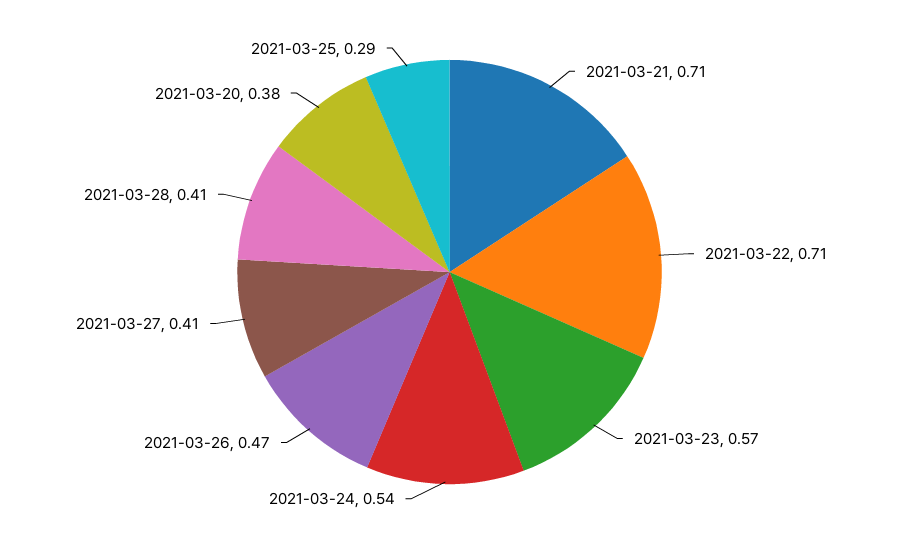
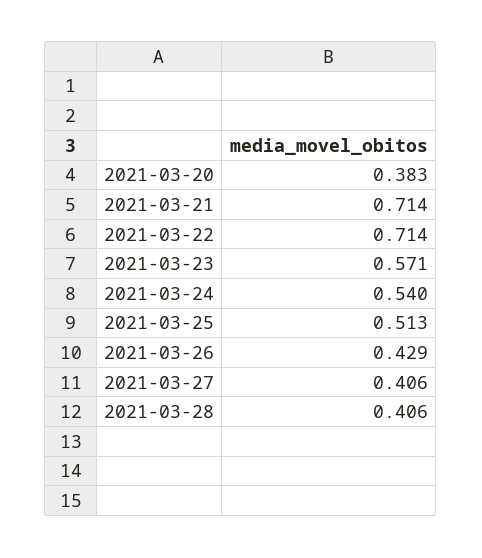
  {
    "2021-03-21": 0.714,
    "2021-03-22": 0.714,
    "2021-03-23": 0.571,
    "2021-03-24": 0.54,
-   "2021-03-26": 0.47,
+   "2021-03-26": 0.429,
    "2021-03-27": 0.406,
    "2021-03-28": 0.406,
    "2021-03-20": 0.383,
-   "2021-03-25": 0.29
+   "2021-03-25": 0.513
  }

